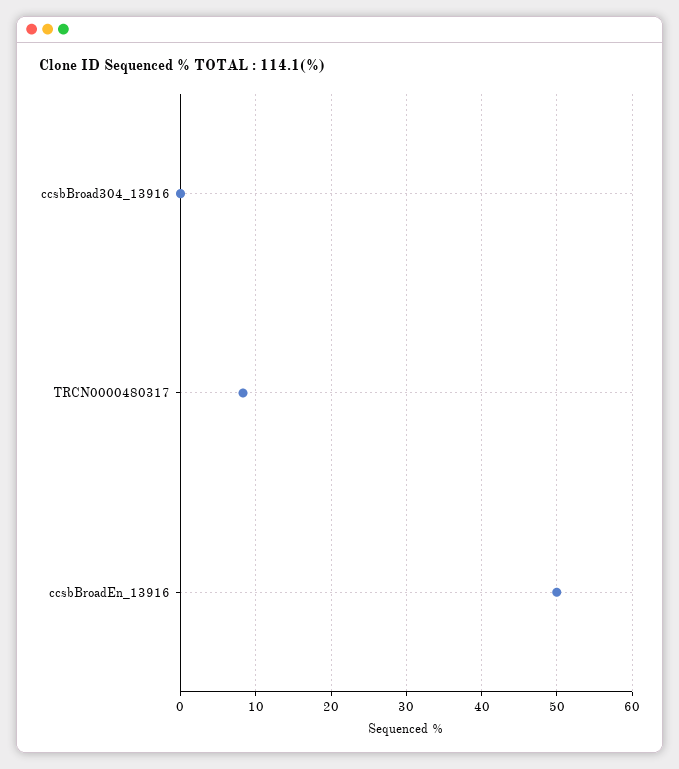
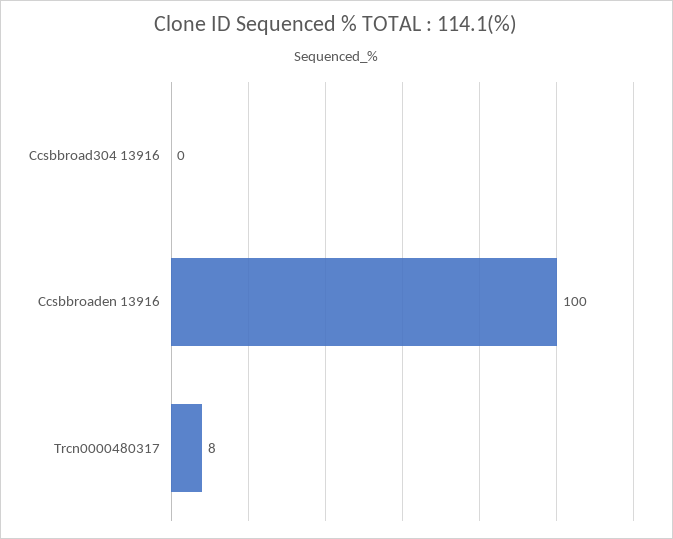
  {
    "ccsbBroad304_13916": 0,
    "TRCN0000480317": 8,
-   "ccsbBroadEn_13916": 50
+   "ccsbBroadEn_13916": 100
  }

